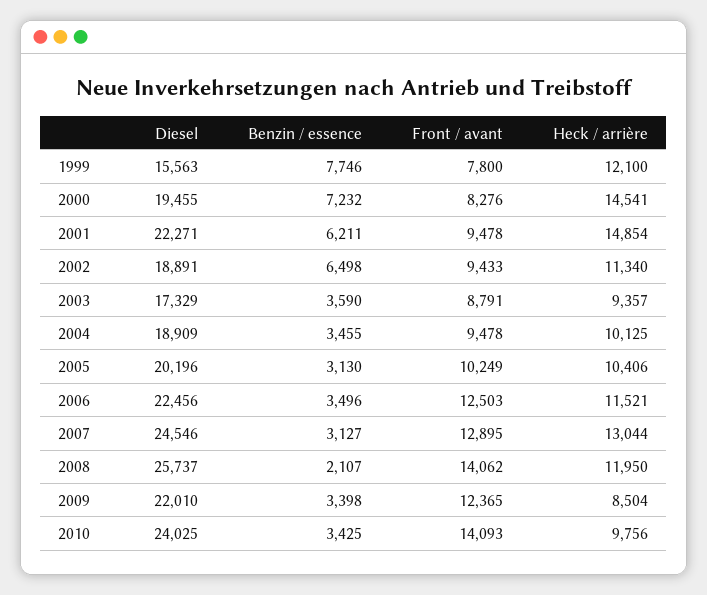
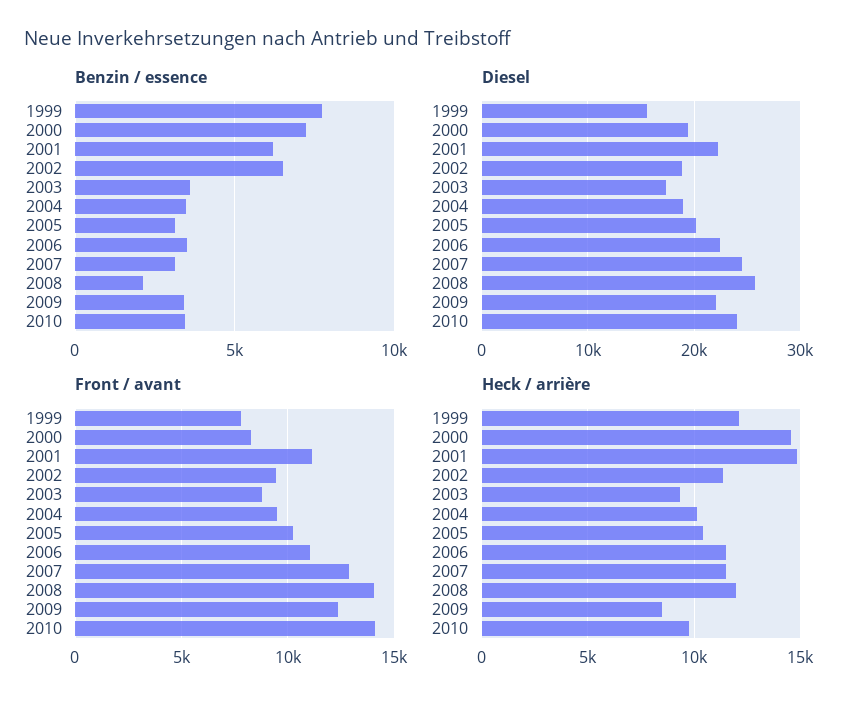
  {
    "Diesel": {
      "1999": 15563,
      "2000": 19455,
      "2001": 22271,
      "2002": 18891,
      "2003": 17329,
      "2004": 18909,
      "2005": 20196,
      "2006": 22456,
      "2007": 24546,
      "2008": 25737,
      "2009": 22010,
      "2010": 24025
    },
    "Benzin / essence": {
      "1999": 7746,
      "2000": 7232,
      "2001": 6211,
      "2002": 6498,
      "2003": 3590,
      "2004": 3455,
      "2005": 3130,
      "2006": 3496,
      "2007": 3127,
      "2008": 2107,
      "2009": 3398,
      "2010": 3425
    },
    "Front / avant": {
      "1999": 7800,
      "2000": 8276,
-     "2001": 9478,
+     "2001": 11000,
      "2002": 9433,
      "2003": 8791,
      "2004": 9478,
      "2005": 10249,
-     "2006": 12503,
+     "2006": 11000,
      "2007": 12895,
      "2008": 14062,
      "2009": 12365,
      "2010": 14093
    },
    "Heck / arrière": {
      "1999": 12100,
      "2000": 14541,
      "2001": 14854,
      "2002": 11340,
      "2003": 9357,
      "2004": 10125,
      "2005": 10406,
      "2006": 11521,
-     "2007": 13044,
+     "2007": 11500,
      "2008": 11950,
      "2009": 8504,
      "2010": 9756
    }
  }

